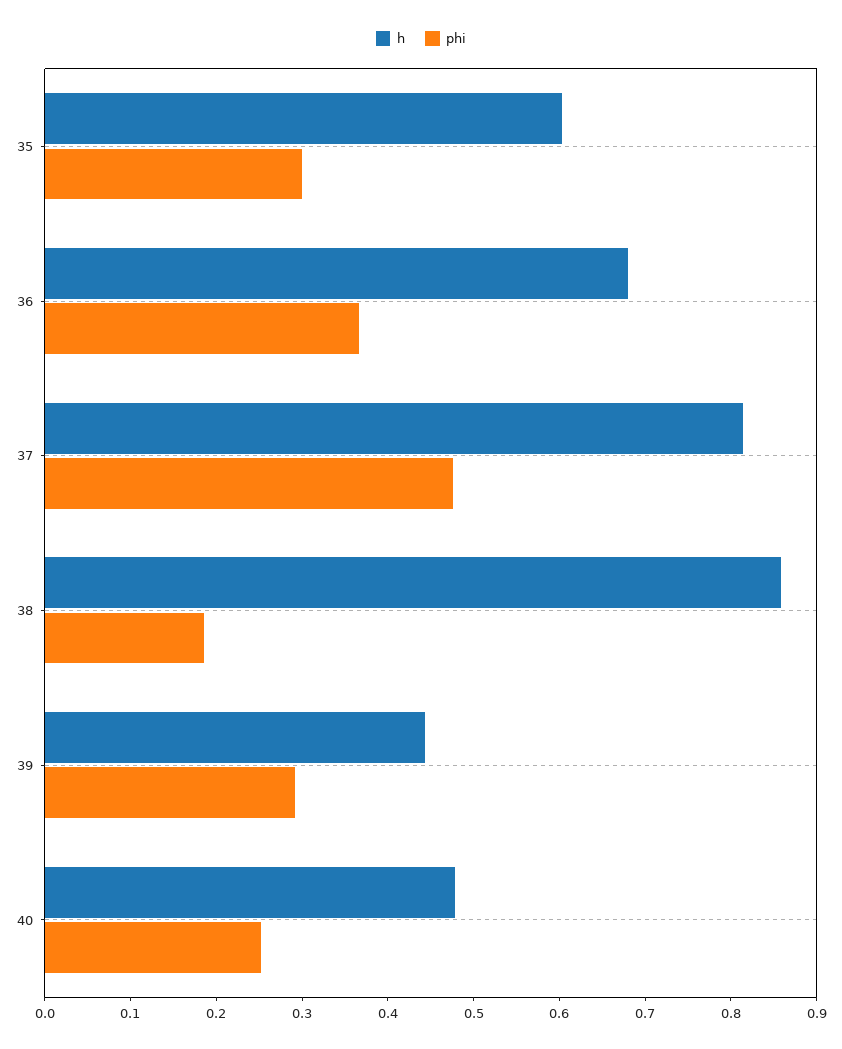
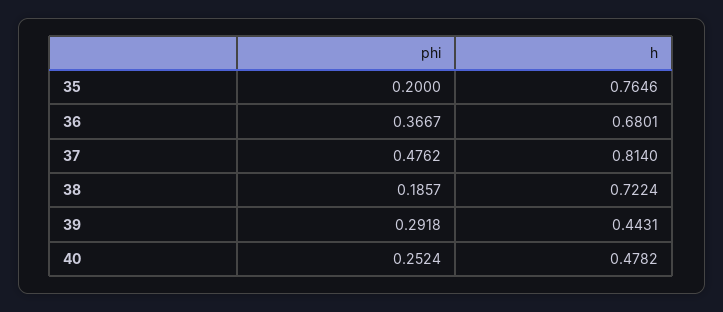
  {
    "h": {
-     "35": 0.6,
+     "35": 0.7646,
      "36": 0.6801,
      "37": 0.814,
-     "38": 0.86,
+     "38": 0.7224,
      "39": 0.4431,
      "40": 0.4782
    },
    "phi": {
-     "35": 0.3,
+     "35": 0.2,
      "36": 0.3667,
      "37": 0.4762,
      "38": 0.1857,
      "39": 0.2918,
      "40": 0.2524
    }
  }

